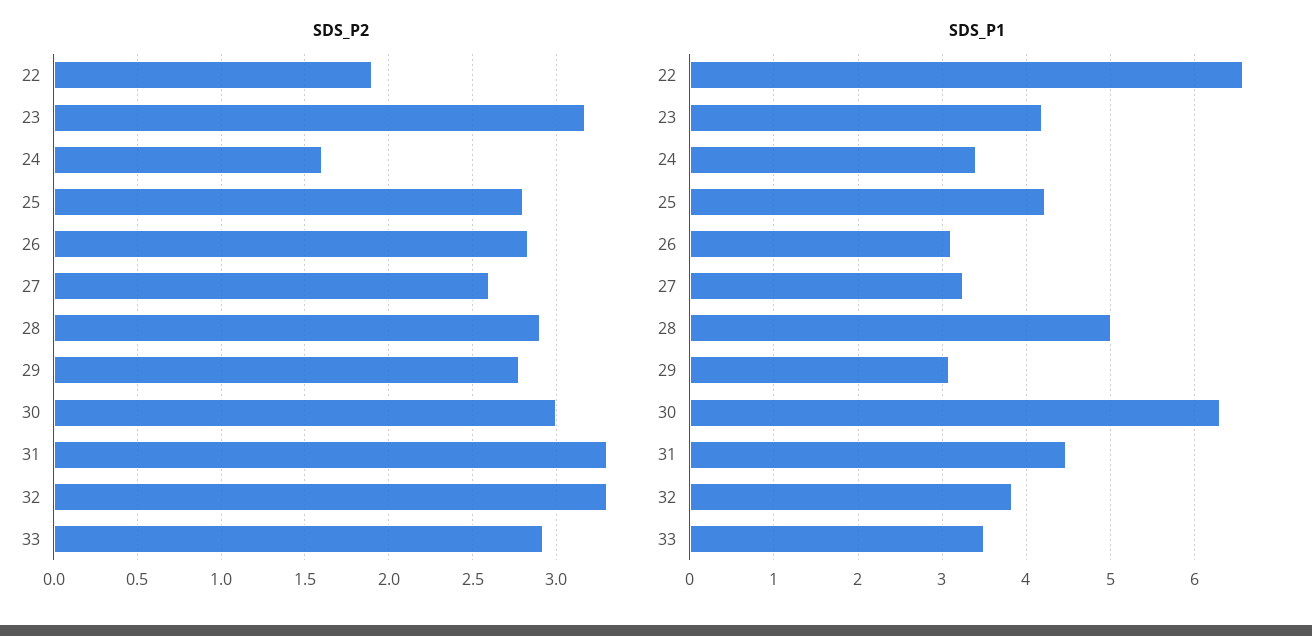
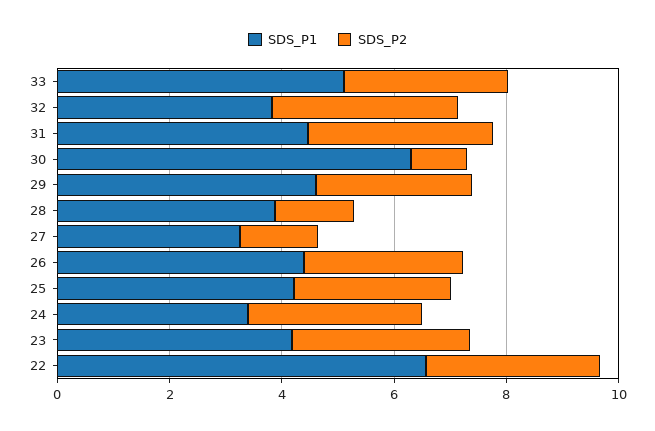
  {
    "SDS_P2": {
-     "22": 1.9,
+     "22": 3,
      "23": 3.15,
-     "24": 1.6,
+     "24": 3,
      "25": 2.8,
      "26": 2.85,
-     "27": 2.6,
+     "27": 1.5,
-     "28": 2.9,
+     "28": 1.5,
      "29": 2.8,
-     "30": 3,
+     "30": 1,
      "31": 3.3,
      "32": 3.3,
      "33": 2.9
    },
    "SDS_P1": {
      "22": 6.6,
      "23": 4.2,
      "24": 3.4,
      "25": 4.2,
-     "26": 3.1,
+     "26": 4.5,
      "27": 3.3,
-     "28": 5,
+     "28": 4,
-     "29": 3.1,
+     "29": 4.5,
      "30": 6.3,
      "31": 4.5,
      "32": 3.8,
-     "33": 3.5
+     "33": 5
    }
  }

